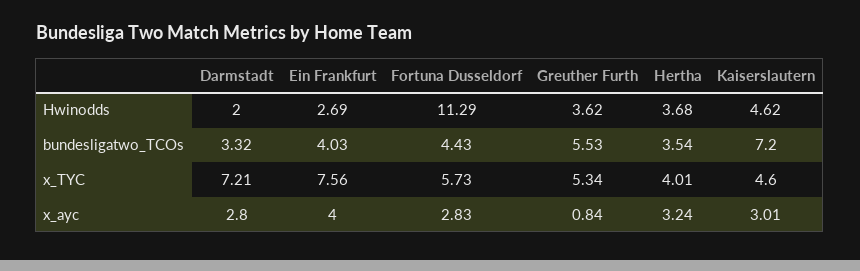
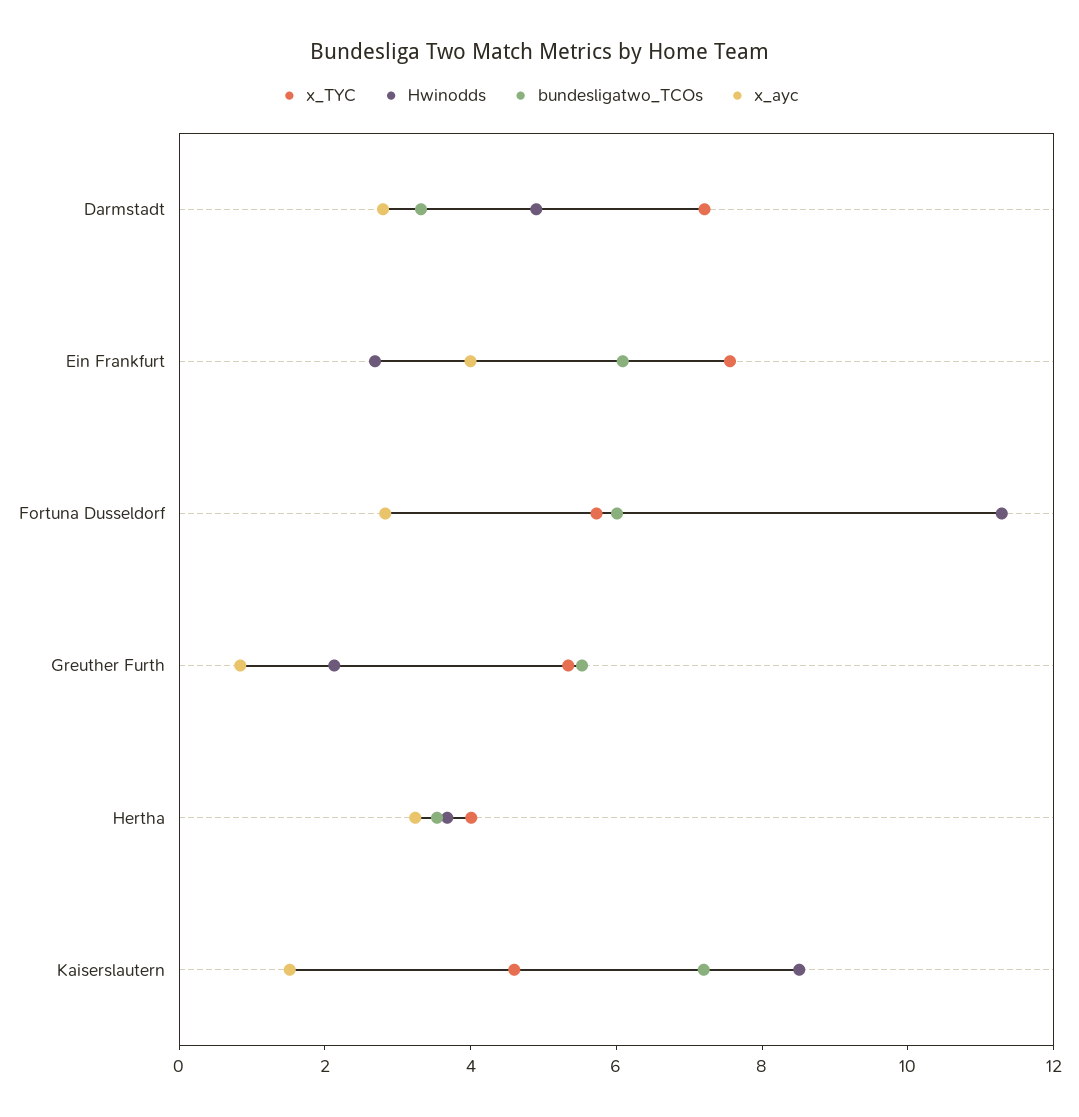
  {
    "Hwinodds": {
-     "Darmstadt": 2,
+     "Darmstadt": 5,
      "Ein Frankfurt": 2.69,
      "Fortuna Dusseldorf": 11.29,
-     "Greuther Furth": 3.62,
+     "Greuther Furth": 2,
      "Hertha": 3.68,
-     "Kaiserslautern": 4.62
+     "Kaiserslautern": 8.5
    },
    "bundesligatwo_TCOs": {
      "Darmstadt": 3.32,
-     "Ein Frankfurt": 4.03,
+     "Ein Frankfurt": 6,
-     "Fortuna Dusseldorf": 4.43,
+     "Fortuna Dusseldorf": 6,
      "Greuther Furth": 5.53,
      "Hertha": 3.54,
      "Kaiserslautern": 7.2
    },
    "x_TYC": {
      "Darmstadt": 7.21,
      "Ein Frankfurt": 7.56,
      "Fortuna Dusseldorf": 5.73,
      "Greuther Furth": 5.34,
      "Hertha": 4.01,
      "Kaiserslautern": 4.6
    },
    "x_ayc": {
      "Darmstadt": 2.8,
      "Ein Frankfurt": 4,
      "Fortuna Dusseldorf": 2.83,
      "Greuther Furth": 0.84,
      "Hertha": 3.24,
-     "Kaiserslautern": 3.01
+     "Kaiserslautern": 1.5
    }
  }

